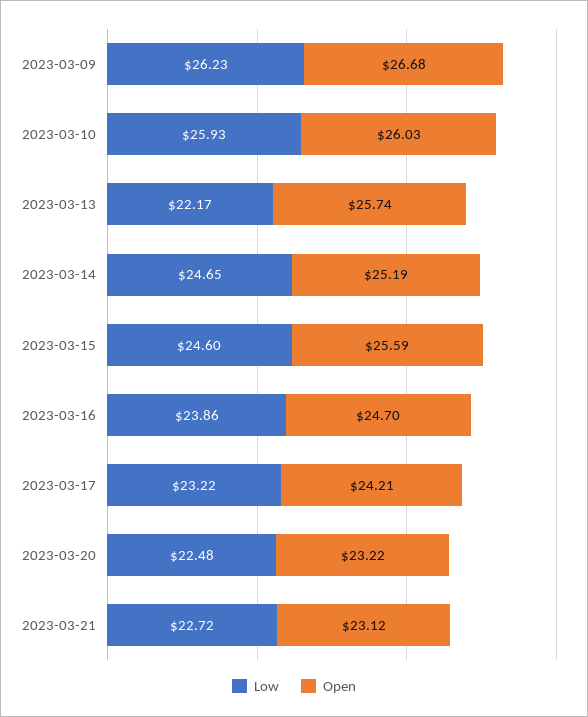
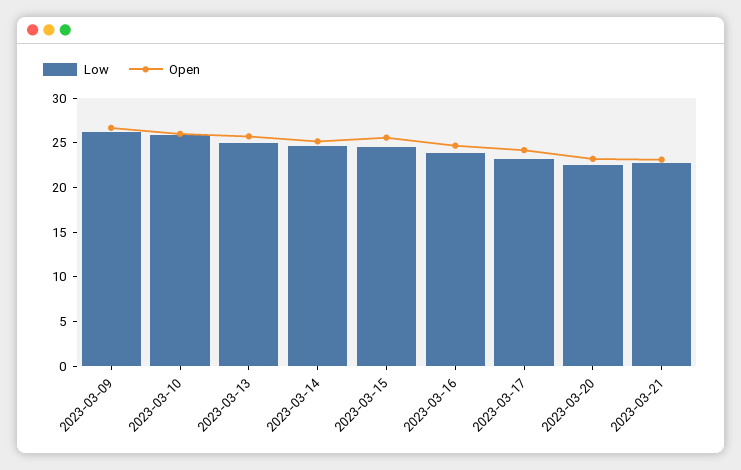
  {
    "Low": {
      "2023-03-09": 26.23,
      "2023-03-10": 25.93,
-     "2023-03-13": 22.17,
+     "2023-03-13": 25,
      "2023-03-14": 24.65,
      "2023-03-15": 24.6,
      "2023-03-16": 23.86,
      "2023-03-17": 23.22,
      "2023-03-20": 22.48,
      "2023-03-21": 22.72
    },
    "Open": {
      "2023-03-09": 26.68,
      "2023-03-10": 26.03,
      "2023-03-13": 25.74,
      "2023-03-14": 25.19,
      "2023-03-15": 25.59,
      "2023-03-16": 24.7,
      "2023-03-17": 24.21,
      "2023-03-20": 23.22,
      "2023-03-21": 23.12
    }
  }

